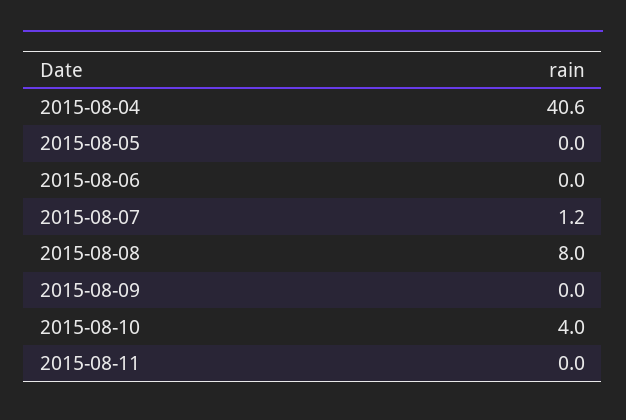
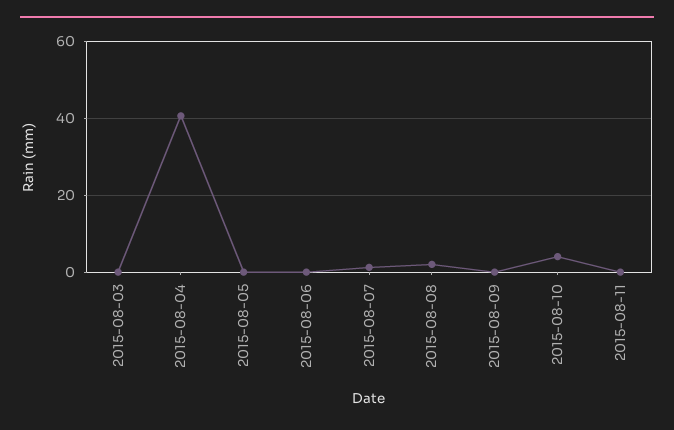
  {
    "2015-08-04": 40.6,
    "2015-08-05": 0,
    "2015-08-06": 0,
    "2015-08-07": 1.2,
-   "2015-08-08": 8,
+   "2015-08-08": 2,
    "2015-08-09": 0,
    "2015-08-10": 4,
-   "2015-08-11": 0
+   "2015-08-11": 0,
+   "2015-08-03": 0
  }

